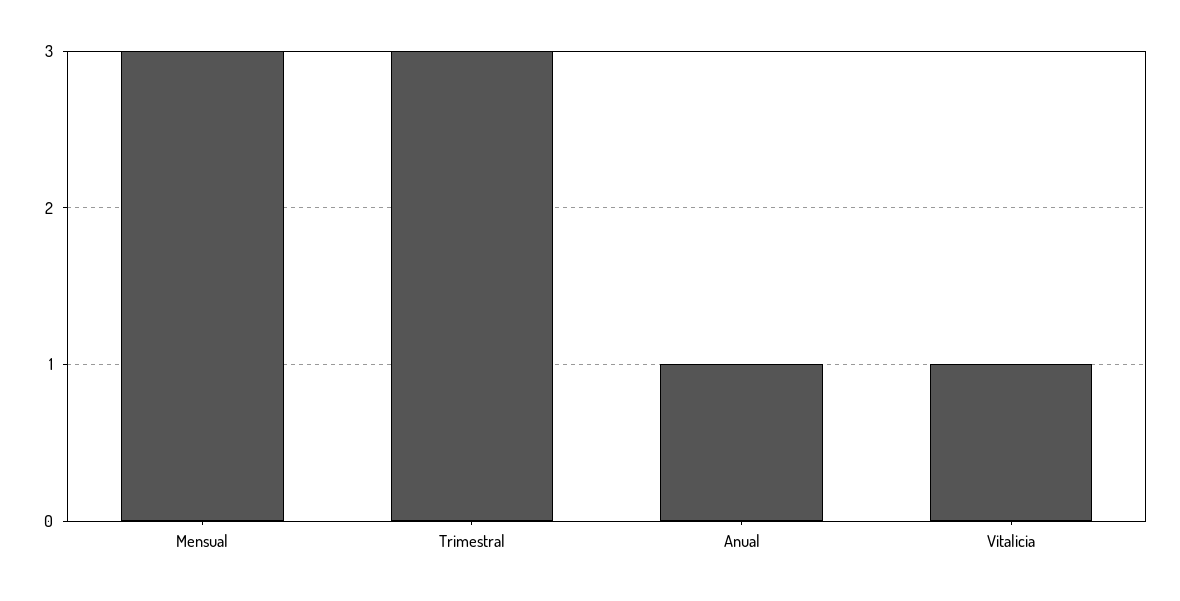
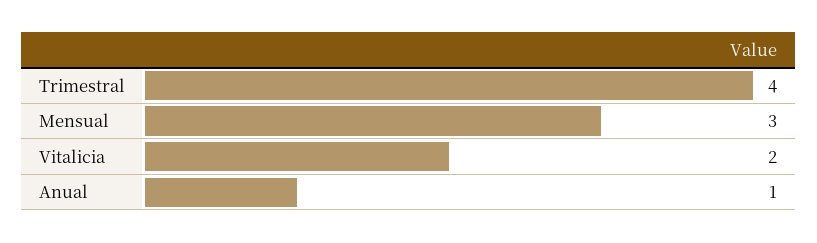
  {
    "Mensual": 3,
-   "Trimestral": 3,
+   "Trimestral": 4,
    "Anual": 1,
-   "Vitalicia": 1
+   "Vitalicia": 2
  }

